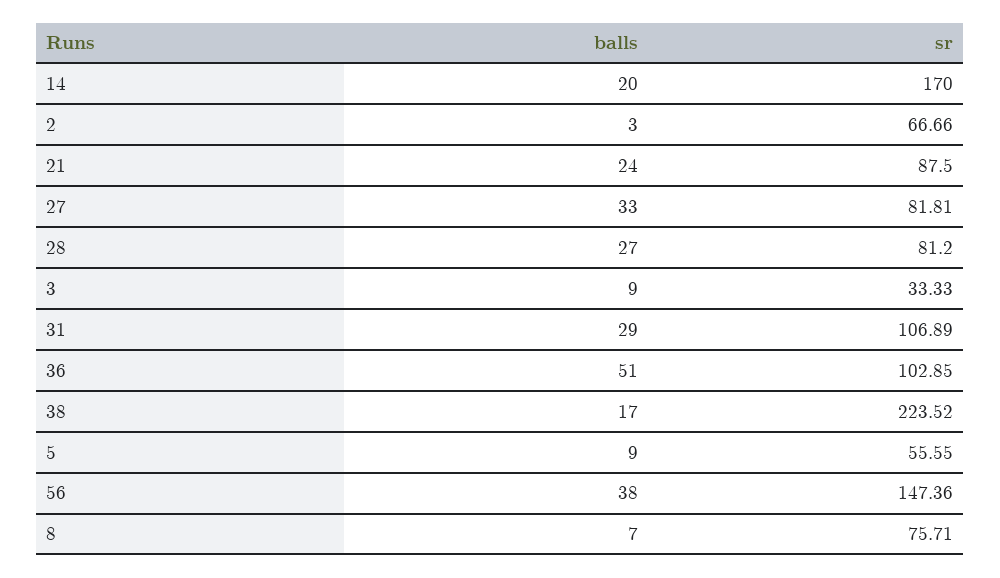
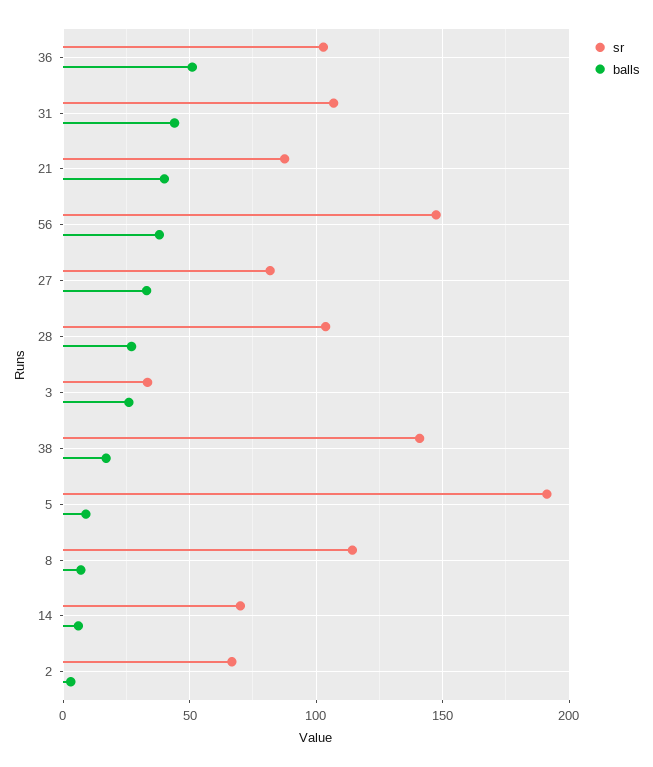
  {
    "balls": {
-     "14": 20,
+     "14": 5,
      "2": 3,
-     "21": 24,
+     "21": 40,
      "27": 33,
      "28": 27,
-     "3": 9,
+     "3": 25,
-     "31": 29,
+     "31": 45,
      "36": 51,
      "38": 17,
      "5": 9,
      "56": 38,
      "8": 7
    },
    "sr": {
-     "14": 170,
+     "14": 70,
      "2": 66.66,
      "21": 87.5,
      "27": 81.81,
-     "28": 81.2,
+     "28": 105,
      "3": 33.33,
      "31": 106.89,
      "36": 102.85,
-     "38": 223.52,
+     "38": 140,
-     "5": 55.55,
+     "5": 190,
      "56": 147.36,
-     "8": 75.71
+     "8": 115
    }
  }

